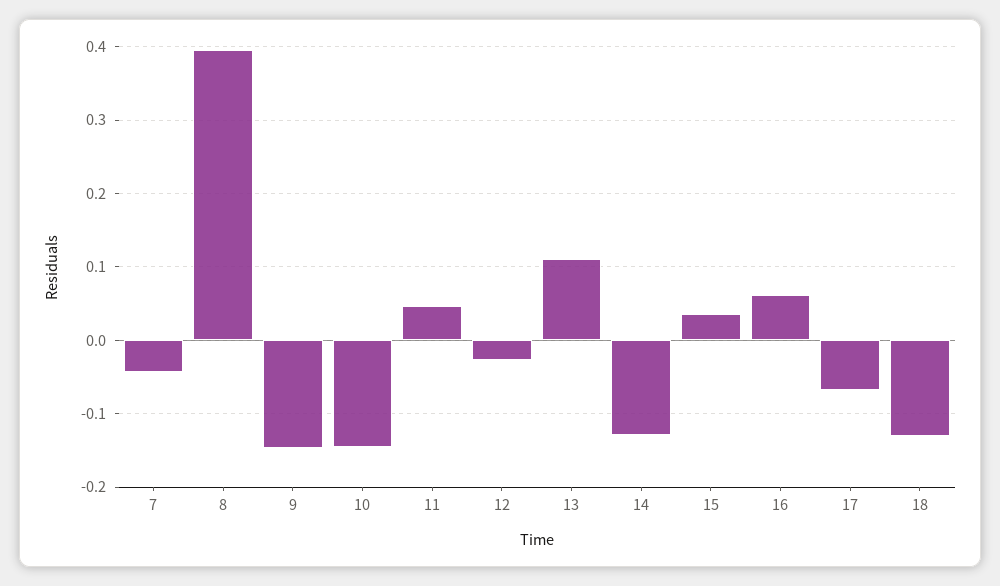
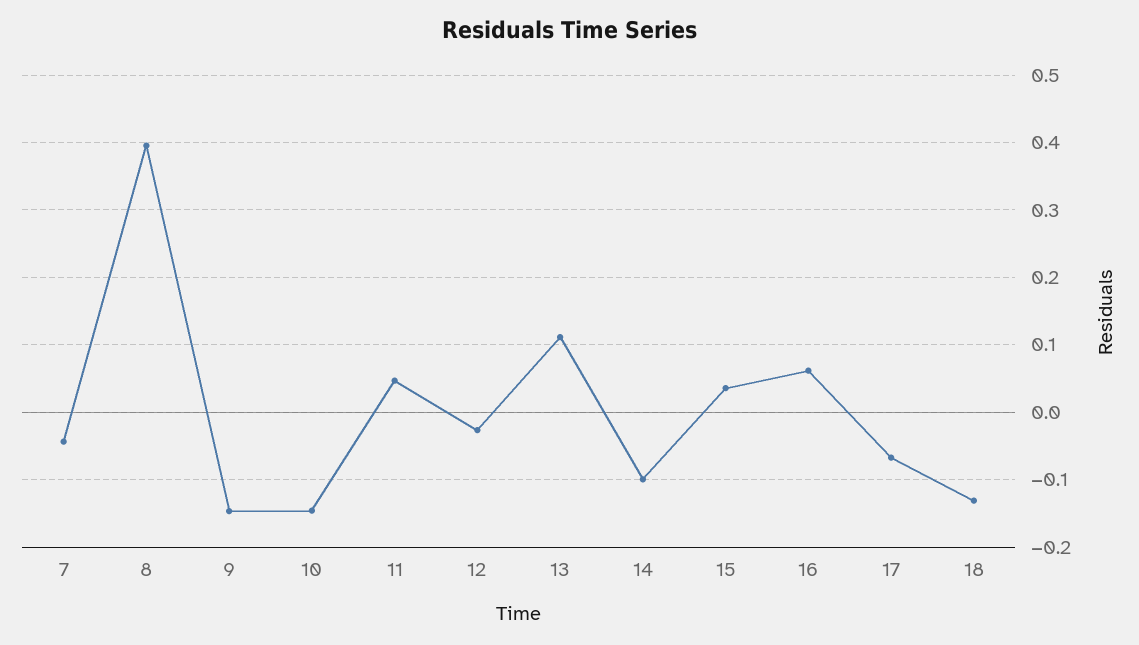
  {
    "7": -0.04,
    "8": 0.4,
    "9": -0.15,
    "10": -0.15,
    "11": 0.05,
    "12": -0.03,
    "13": 0.11,
-   "14": -0.13,
+   "14": -0.1,
    "15": 0.04,
    "16": 0.06,
    "17": -0.07,
    "18": -0.13
  }

